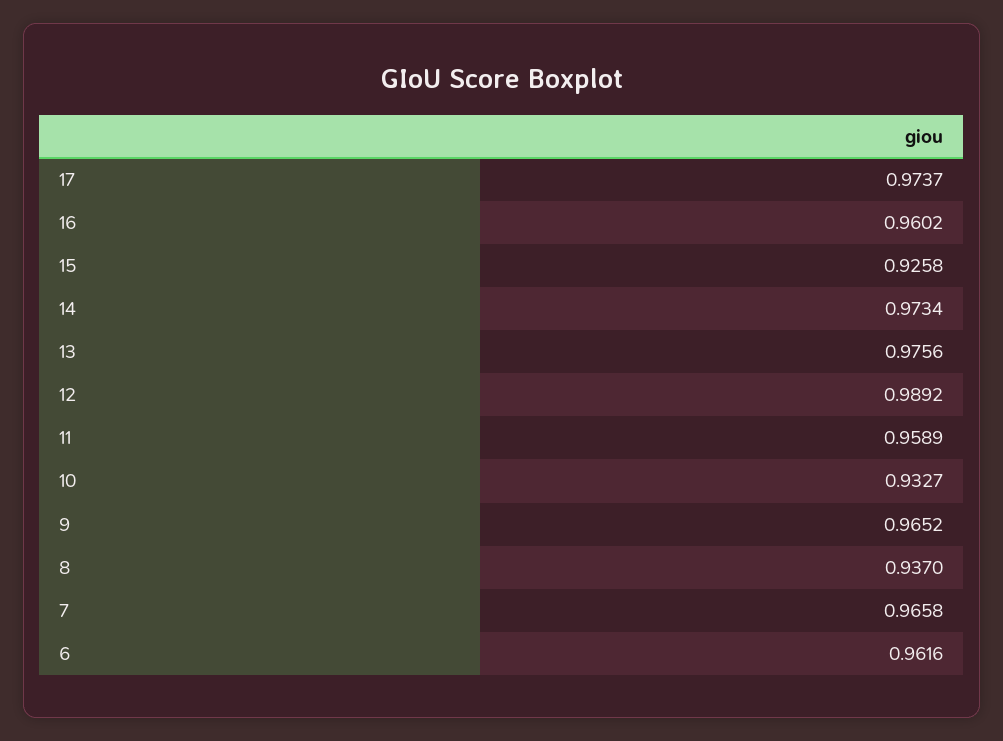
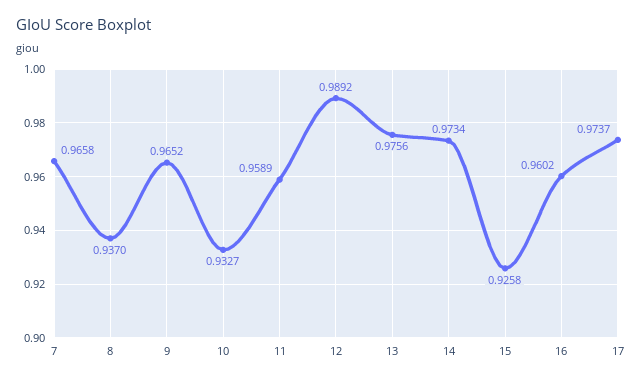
  {
    "17": 0.9737,
    "16": 0.9602,
    "15": 0.9258,
    "14": 0.9734,
    "13": 0.9756,
    "12": 0.9892,
    "11": 0.9589,
    "10": 0.9327,
    "9": 0.9652,
    "8": 0.937,
-   "7": 0.9658,
+   "7": 0.9658
-   "6": 0.9616
  }

